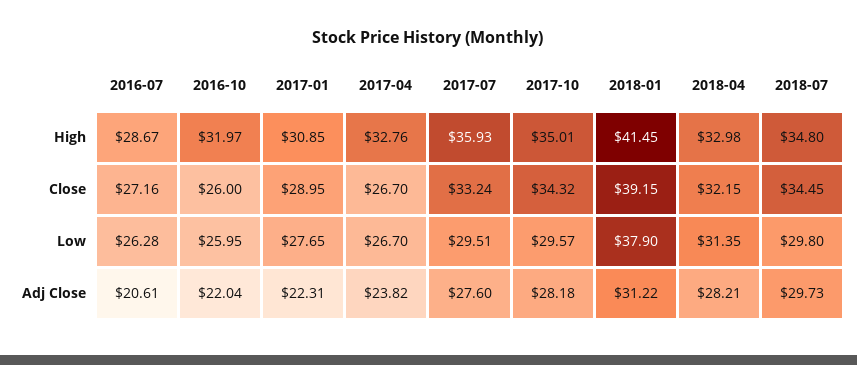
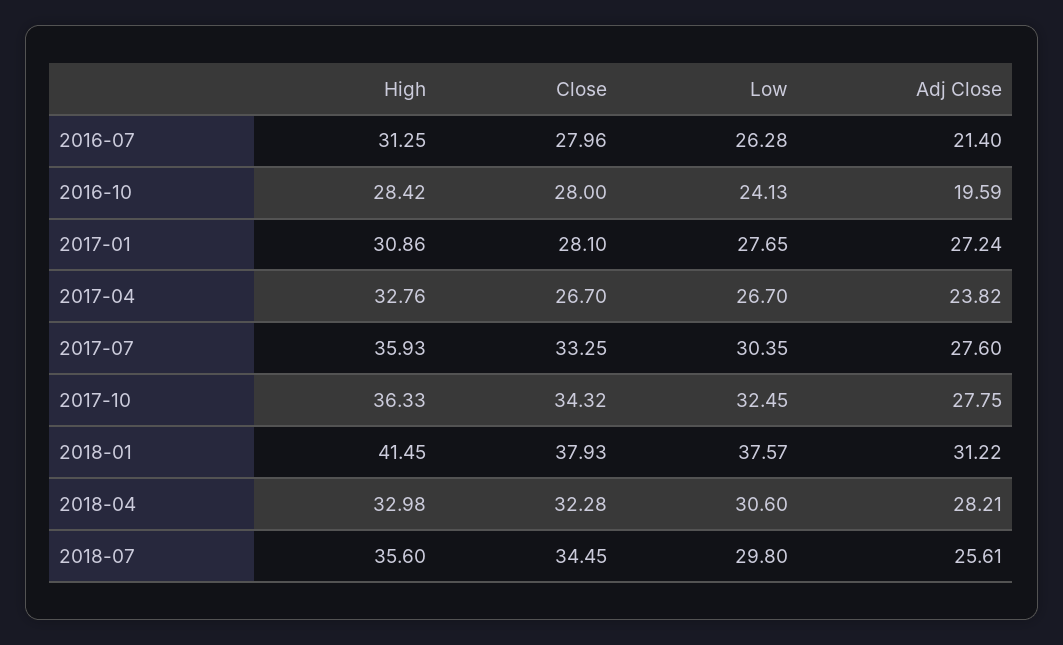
  {
    "2016-07": {
-     "High": 28.67,
+     "High": 31.25,
-     "Close": 27.16,
+     "Close": 27.96,
      "Low": 26.28,
-     "Adj Close": 20.61
+     "Adj Close": 21.4
    },
    "2016-10": {
-     "High": 31.97,
+     "High": 28.42,
-     "Close": 26,
+     "Close": 28,
-     "Low": 25.95,
+     "Low": 24.13,
-     "Adj Close": 22.04
+     "Adj Close": 19.59
    },
    "2017-01": {
-     "High": 30.85,
+     "High": 30.86,
-     "Close": 28.95,
+     "Close": 28.1,
      "Low": 27.65,
-     "Adj Close": 22.31
+     "Adj Close": 27.24
    },
    "2017-04": {
      "High": 32.76,
      "Close": 26.7,
      "Low": 26.7,
      "Adj Close": 23.82
    },
    "2017-07": {
      "High": 35.93,
-     "Close": 33.24,
+     "Close": 33.25,
-     "Low": 29.51,
+     "Low": 30.35,
      "Adj Close": 27.6
    },
    "2017-10": {
-     "High": 35.01,
+     "High": 36.33,
      "Close": 34.32,
-     "Low": 29.57,
+     "Low": 32.45,
-     "Adj Close": 28.18
+     "Adj Close": 27.75
    },
    "2018-01": {
      "High": 41.45,
-     "Close": 39.15,
+     "Close": 37.93,
-     "Low": 37.9,
+     "Low": 37.57,
      "Adj Close": 31.22
    },
    "2018-04": {
      "High": 32.98,
-     "Close": 32.15,
+     "Close": 32.28,
-     "Low": 31.35,
+     "Low": 30.6,
      "Adj Close": 28.21
    },
    "2018-07": {
-     "High": 34.8,
+     "High": 35.6,
      "Close": 34.45,
      "Low": 29.8,
-     "Adj Close": 29.73
+     "Adj Close": 25.61
    }
  }

